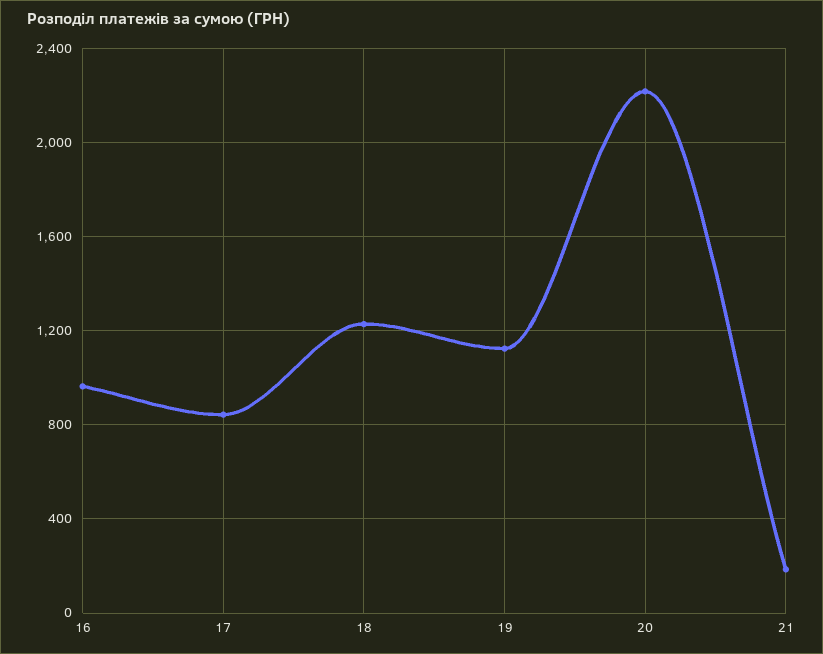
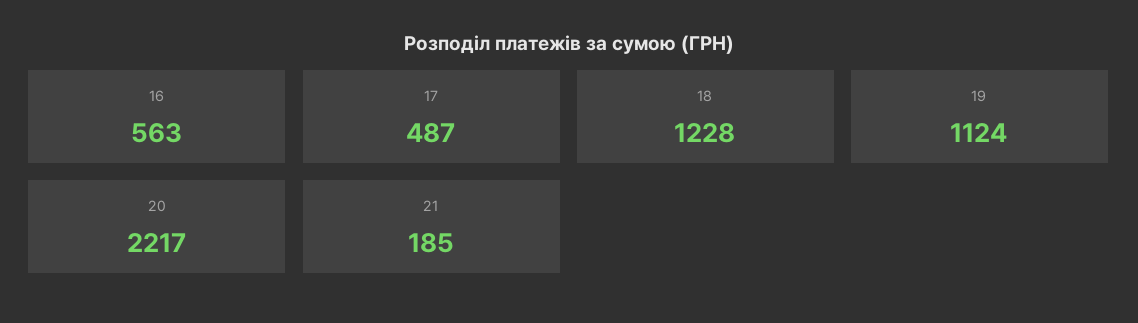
  {
-   "16": 950,
+   "16": 563,
-   "17": 850,
+   "17": 487,
    "18": 1228,
    "19": 1124,
    "20": 2217,
    "21": 185
  }

